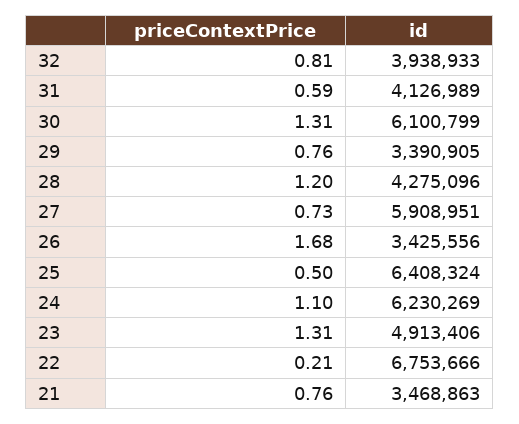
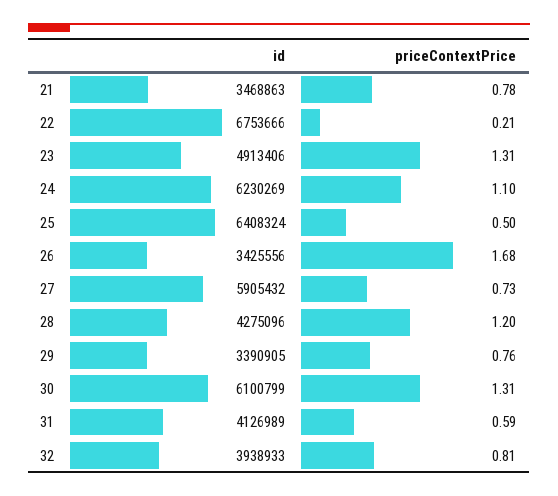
  {
    "priceContextPrice": {
      "32": 0.81,
      "31": 0.59,
      "30": 1.31,
      "29": 0.76,
      "28": 1.2,
      "27": 0.73,
      "26": 1.68,
      "25": 0.5,
      "24": 1.1,
      "23": 1.31,
      "22": 0.21,
-     "21": 0.76
+     "21": 0.78
    },
    "id": {
      "32": 3938933,
      "31": 4126989,
      "30": 6100799,
      "29": 3390905,
      "28": 4275096,
-     "27": 5908951,
+     "27": 5905432,
      "26": 3425556,
      "25": 6408324,
      "24": 6230269,
      "23": 4913406,
      "22": 6753666,
      "21": 3468863
    }
  }

